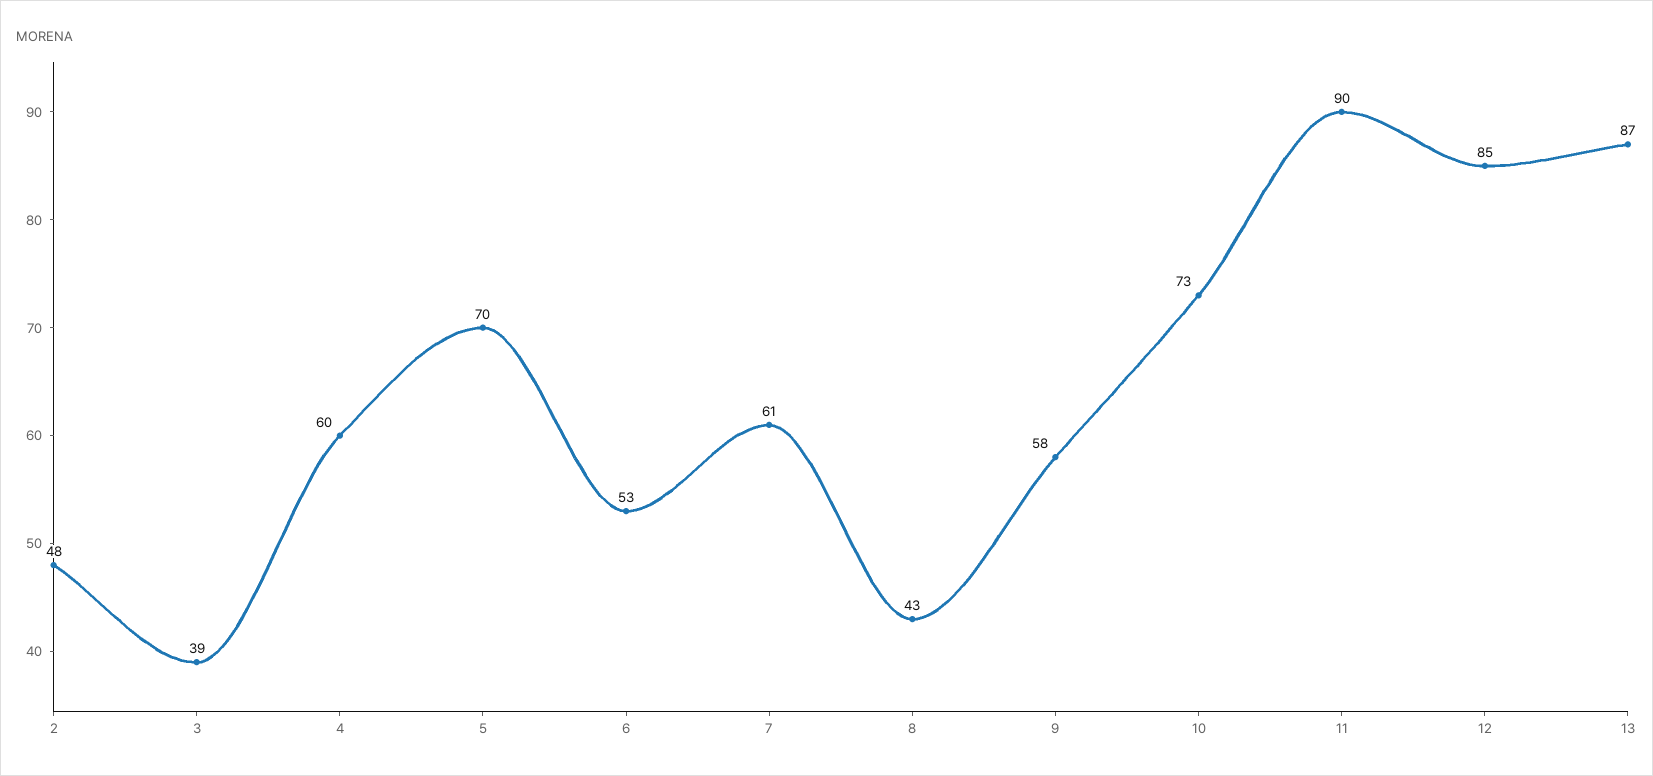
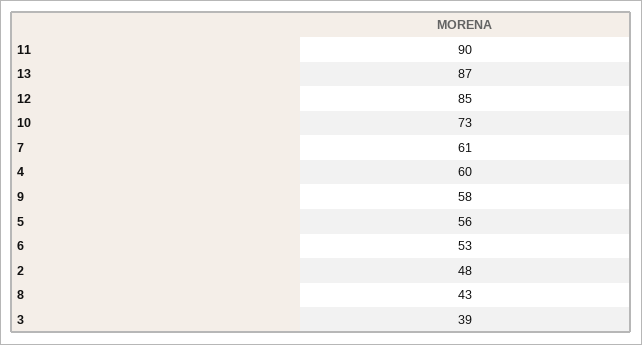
  {
    "2": 48,
    "3": 39,
    "4": 60,
-   "5": 70,
+   "5": 56,
    "6": 53,
    "7": 61,
    "8": 43,
    "9": 58,
    "10": 73,
    "11": 90,
    "12": 85,
    "13": 87
  }

